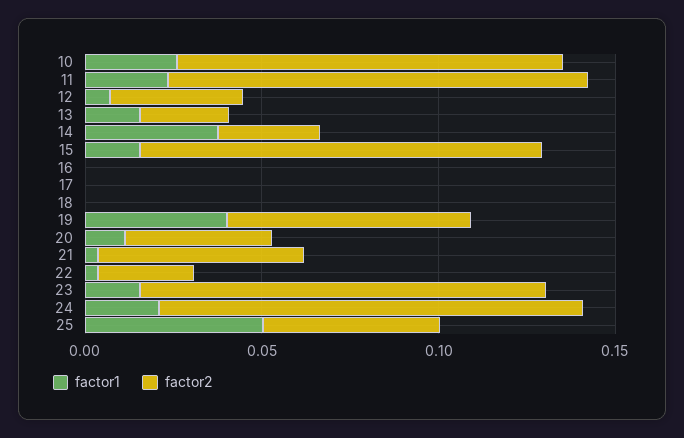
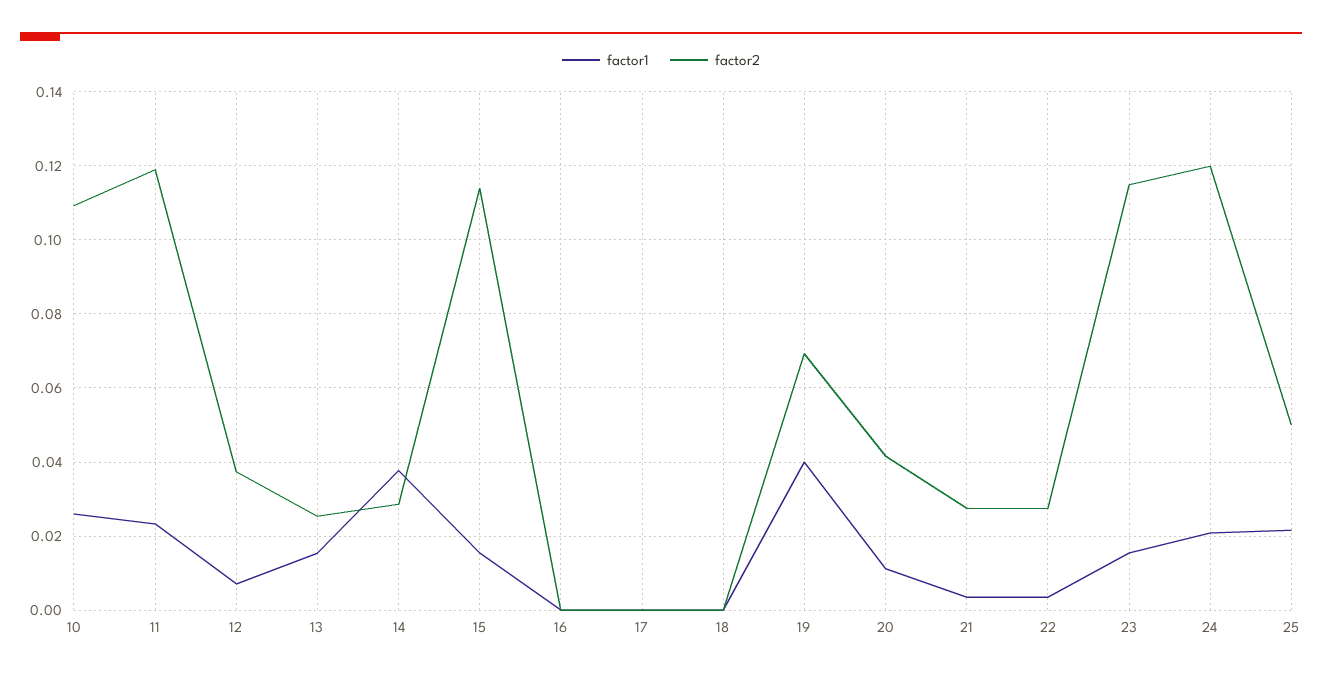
  {
    "factor1": {
      "10": 0.026,
      "11": 0.024,
      "12": 0.008,
      "13": 0.016,
      "14": 0.038,
      "15": 0.016,
      "16": 0,
      "17": 0,
      "18": 0,
      "19": 0.04,
      "20": 0.012,
      "21": 0.004,
      "22": 0.004,
      "23": 0.016,
      "24": 0.02,
-     "25": 0.05
+     "25": 0.022
    },
    "factor2": {
      "10": 0.11,
      "11": 0.118,
      "12": 0.038,
      "13": 0.026,
      "14": 0.028,
      "15": 0.114,
      "16": 0,
      "17": 0,
      "18": 0,
      "19": 0.07,
      "20": 0.042,
-     "21": 0.06,
+     "21": 0.028,
      "22": 0.028,
      "23": 0.114,
      "24": 0.12,
      "25": 0.05
    }
  }

